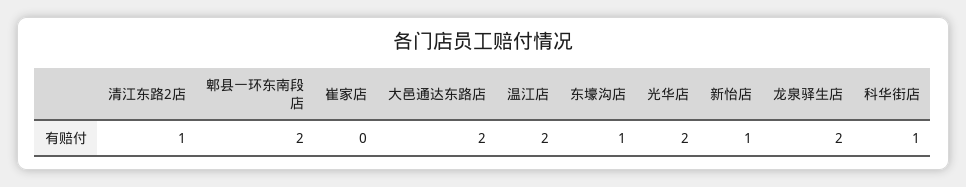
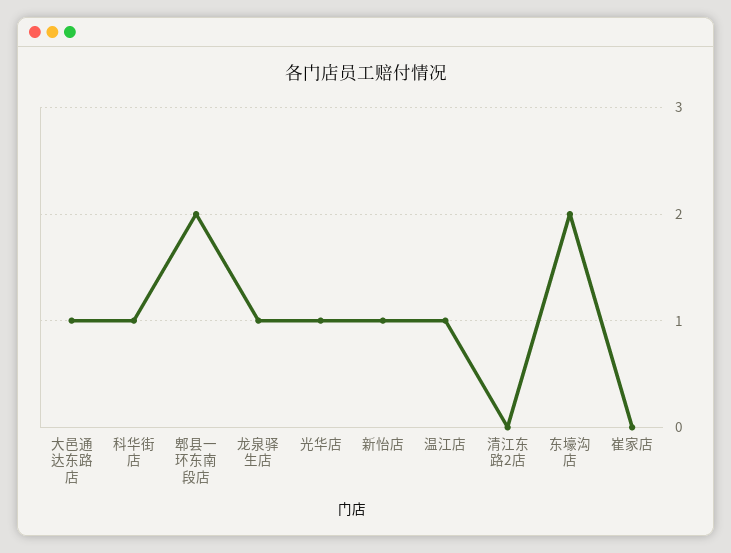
  {
-   "清江东路2店": 1,
+   "清江东路2店": 0,
    "郫县一环东南段店": 2,
    "崔家店": 0,
-   "大邑通达东路店": 2,
+   "大邑通达东路店": 1,
-   "温江店": 2,
+   "温江店": 1,
-   "东壕沟店": 1,
+   "东壕沟店": 2,
-   "光华店": 2,
+   "光华店": 1,
    "新怡店": 1,
-   "龙泉驿生店": 2,
+   "龙泉驿生店": 1,
    "科华街店": 1
  }

